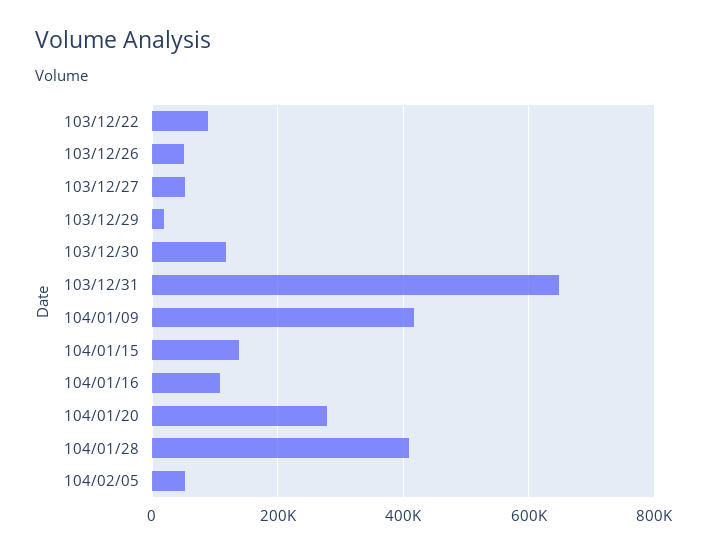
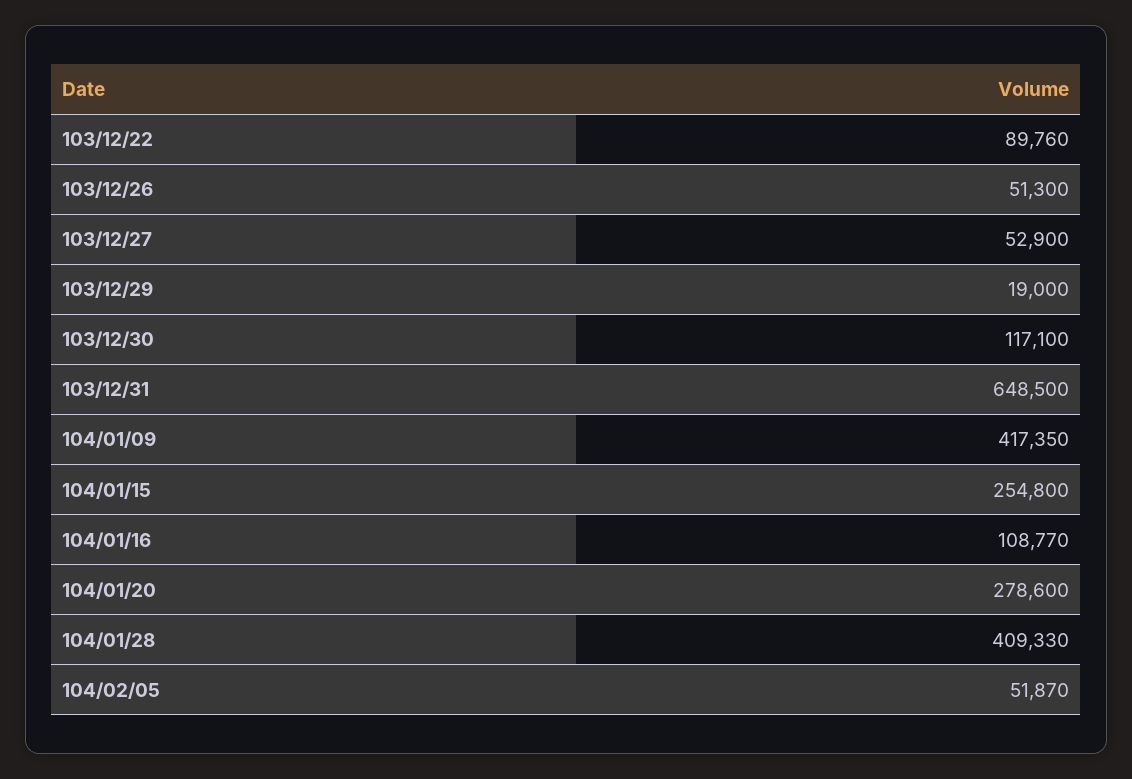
  {
    "103/12/22": 89760,
    "103/12/26": 51300,
    "103/12/27": 52900,
    "103/12/29": 19000,
    "103/12/30": 117100,
    "103/12/31": 648500,
    "104/01/09": 417350,
-   "104/01/15": 140000,
+   "104/01/15": 254800,
    "104/01/16": 108770,
    "104/01/20": 278600,
    "104/01/28": 409330,
    "104/02/05": 51870
  }

